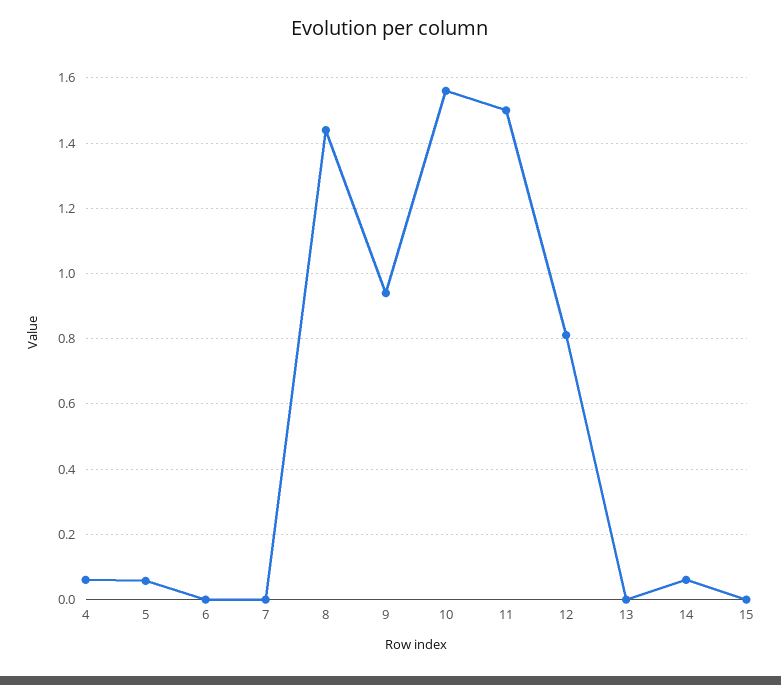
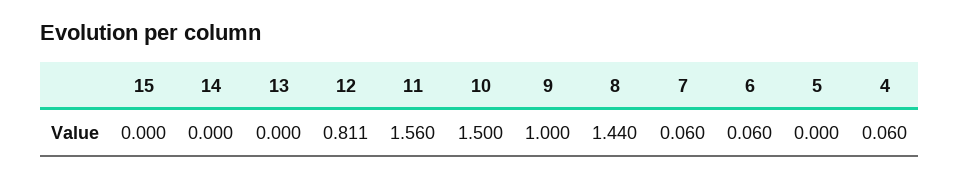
  {
    "4": 0.06,
-   "5": 0.06,
+   "5": 0,
-   "6": 0,
+   "6": 0.06,
-   "7": 0,
+   "7": 0.06,
    "8": 1.44,
-   "9": 0.94,
+   "9": 1,
-   "10": 1.56,
+   "10": 1.5,
-   "11": 1.5,
+   "11": 1.56,
    "12": 0.811,
    "13": 0,
-   "14": 0.06,
+   "14": 0,
    "15": 0
  }

